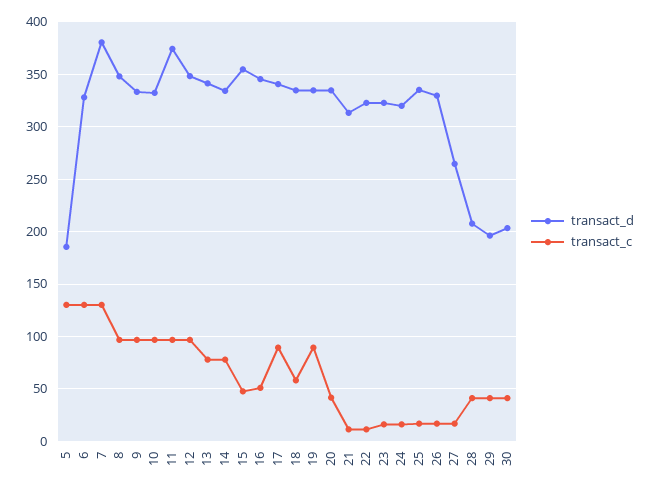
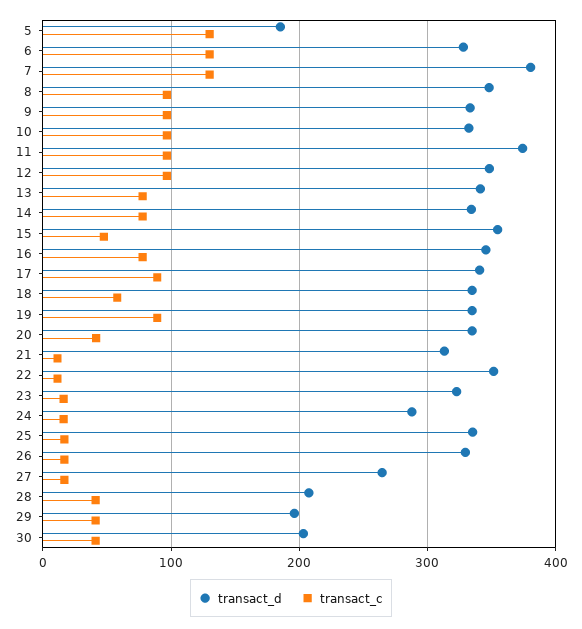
  {
    "transact_d": {
      "5": 190,
      "6": 330,
      "7": 380,
      "8": 350,
      "9": 330,
      "10": 330,
      "11": 370,
      "12": 350,
      "13": 340,
      "14": 330,
      "15": 350,
      "16": 350,
      "17": 340,
      "18": 330,
      "19": 330,
      "20": 330,
      "21": 310,
-     "22": 320,
+     "22": 350,
      "23": 320,
-     "24": 320,
+     "24": 290,
      "25": 340,
      "26": 330,
      "27": 260,
      "28": 210,
      "29": 200,
      "30": 200
    },
    "transact_c": {
      "5": 130,
      "6": 130,
      "7": 130,
      "8": 100,
      "9": 100,
      "10": 100,
      "11": 100,
      "12": 100,
      "13": 80,
      "14": 80,
      "15": 50,
-     "16": 50,
+     "16": 80,
      "17": 90,
      "18": 60,
      "19": 90,
      "20": 40,
      "21": 10,
      "22": 10,
      "23": 20,
      "24": 20,
      "25": 20,
      "26": 20,
      "27": 20,
      "28": 40,
      "29": 40,
      "30": 40
    }
  }

